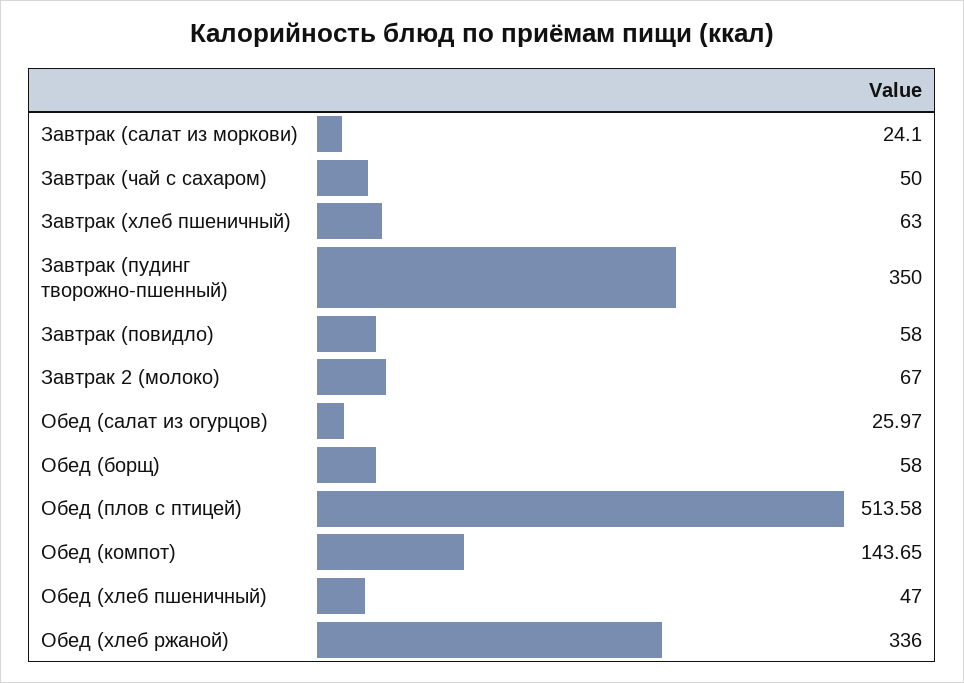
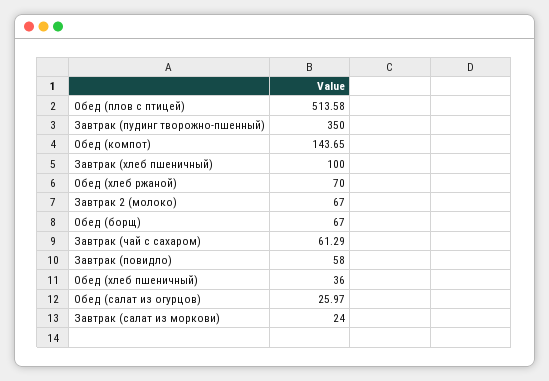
  {
-   "Завтрак (салат из моркови)": 24.1,
+   "Завтрак (салат из моркови)": 24,
-   "Завтрак (чай с сахаром)": 50,
+   "Завтрак (чай с сахаром)": 61.29,
-   "Завтрак (хлеб пшеничный)": 63,
+   "Завтрак (хлеб пшеничный)": 100,
    "Завтрак (пудинг творожно-пшенный)": 350,
    "Завтрак (повидло)": 58,
    "Завтрак 2 (молоко)": 67,
    "Обед (салат из огурцов)": 25.97,
-   "Обед (борщ)": 58,
+   "Обед (борщ)": 67,
    "Обед (плов с птицей)": 513.58,
    "Обед (компот)": 143.65,
-   "Обед (хлеб пшеничный)": 47,
+   "Обед (хлеб пшеничный)": 36,
-   "Обед (хлеб ржаной)": 336
+   "Обед (хлеб ржаной)": 70
  }

